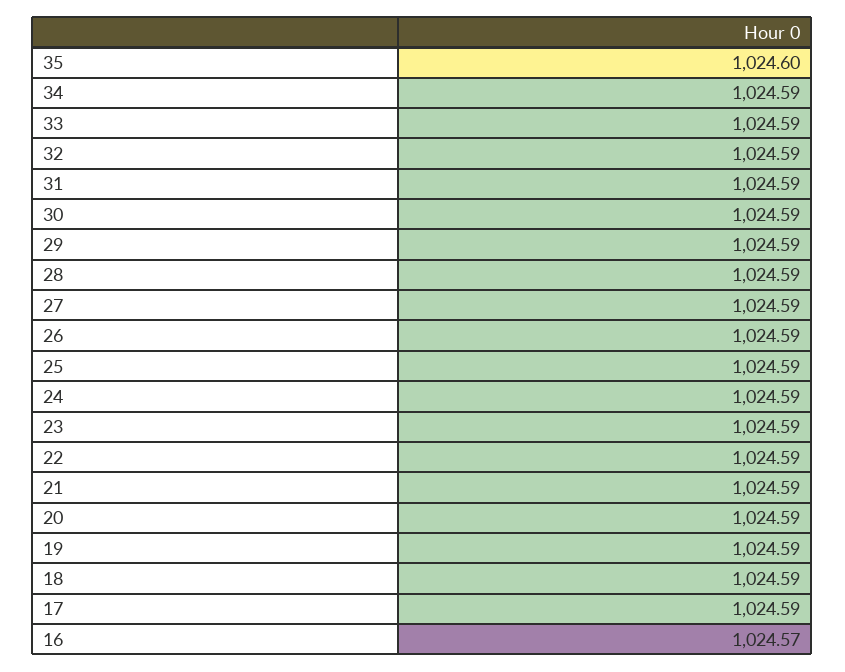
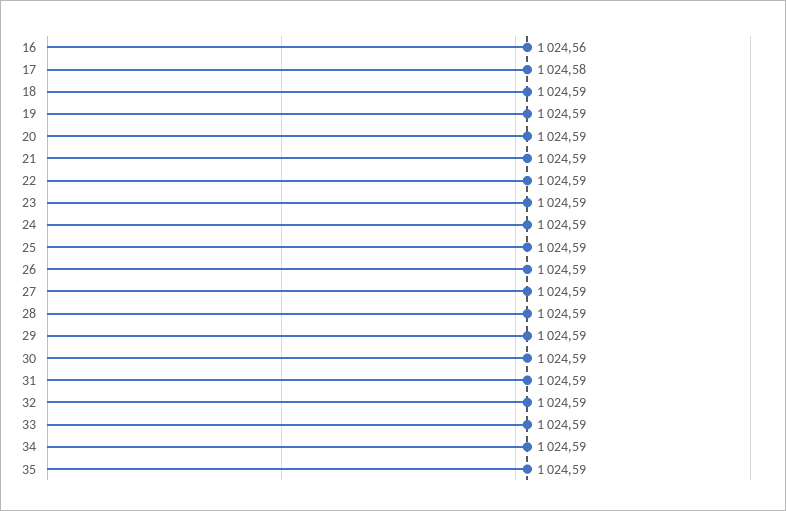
  {
-   "35": 1024.6,
+   "35": 1024.59,
    "34": 1024.59,
    "33": 1024.59,
    "32": 1024.59,
    "31": 1024.59,
    "30": 1024.59,
    "29": 1024.59,
    "28": 1024.59,
    "27": 1024.59,
    "26": 1024.59,
    "25": 1024.59,
    "24": 1024.59,
    "23": 1024.59,
    "22": 1024.59,
    "21": 1024.59,
    "20": 1024.59,
    "19": 1024.59,
    "18": 1024.59,
-   "17": 1024.59,
+   "17": 1024.58,
-   "16": 1024.57
+   "16": 1024.56
  }

